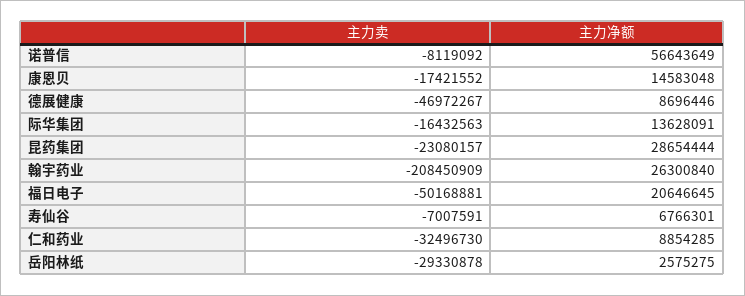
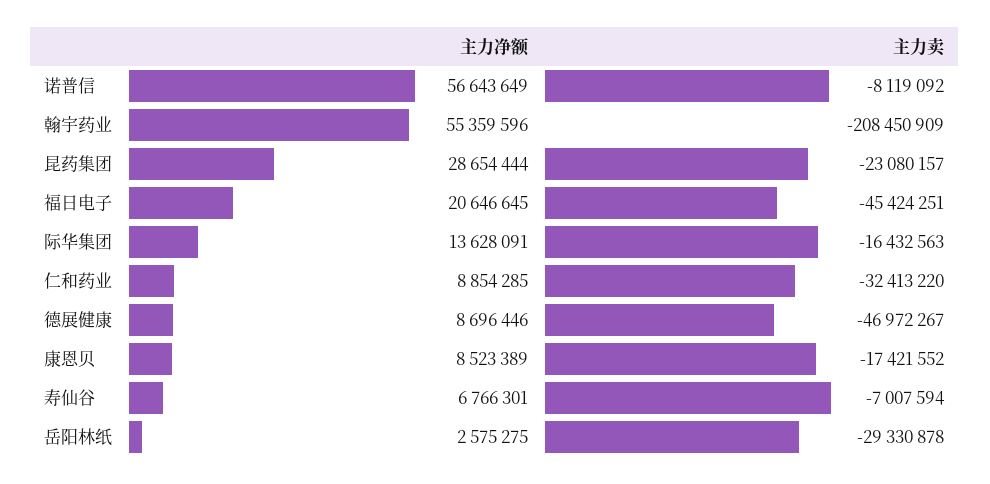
  {
    "主力卖": {
      "诺普信": -8119092,
      "康恩贝": -17421552,
      "德展健康": -46972267,
      "际华集团": -16432563,
      "昆药集团": -23080157,
      "翰宇药业": -208450909,
-     "福日电子": -50168881,
+     "福日电子": -45424251,
-     "寿仙谷": -7007591,
+     "寿仙谷": -7007594,
-     "仁和药业": -32496730,
+     "仁和药业": -32413220,
      "岳阳林纸": -29330878
    },
    "主力净额": {
      "诺普信": 56643649,
-     "康恩贝": 14583048,
+     "康恩贝": 8523389,
      "德展健康": 8696446,
      "际华集团": 13628091,
      "昆药集团": 28654444,
-     "翰宇药业": 26300840,
+     "翰宇药业": 55359596,
      "福日电子": 20646645,
      "寿仙谷": 6766301,
      "仁和药业": 8854285,
      "岳阳林纸": 2575275
    }
  }

